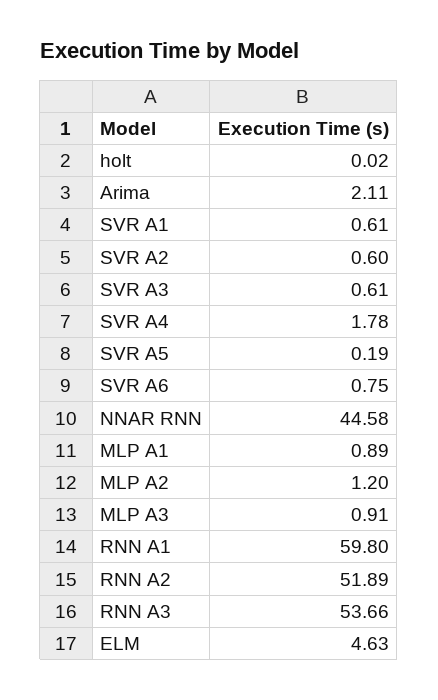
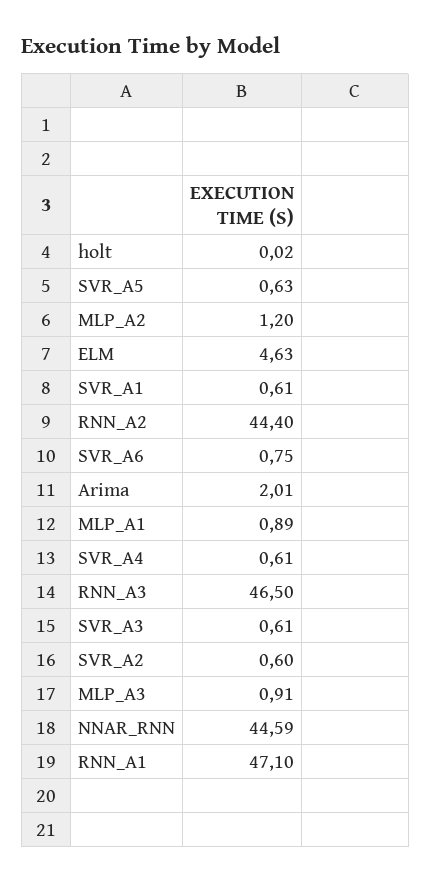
  {
    "holt": 0.02,
-   "Arima": 2.11,
+   "Arima": 2.01,
    "SVR A1": 0.61,
    "SVR A2": 0.6,
    "SVR A3": 0.61,
-   "SVR A4": 1.78,
+   "SVR A4": 0.61,
-   "SVR A5": 0.19,
+   "SVR A5": 0.63,
    "SVR A6": 0.75,
-   "NNAR RNN": 44.58,
+   "NNAR RNN": 44.59,
    "MLP A1": 0.89,
    "MLP A2": 1.2,
    "MLP A3": 0.91,
-   "RNN A1": 59.8,
+   "RNN A1": 47.1,
-   "RNN A2": 51.89,
+   "RNN A2": 44.4,
-   "RNN A3": 53.66,
+   "RNN A3": 46.5,
    "ELM": 4.63
  }

